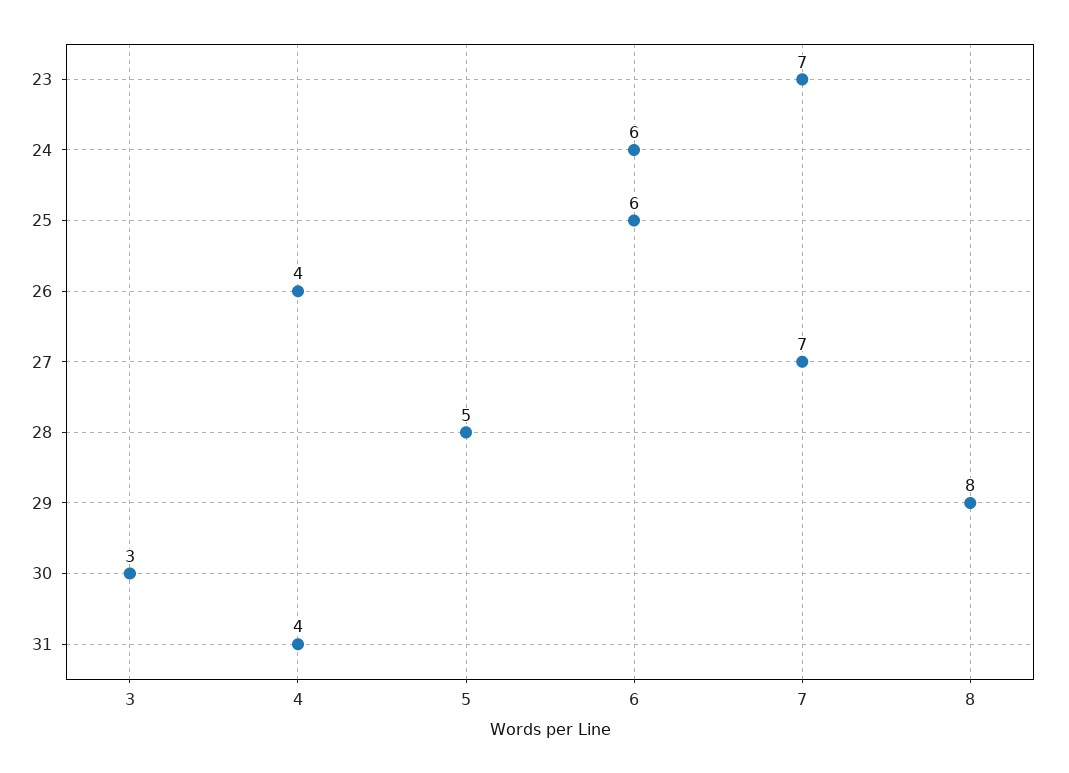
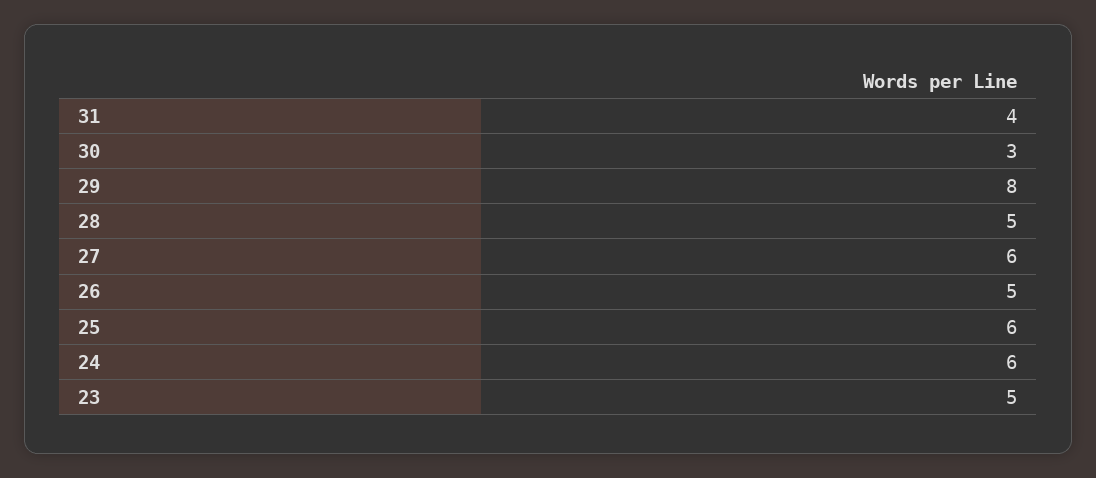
  {
-   "23": 7,
+   "23": 5,
    "24": 6,
    "25": 6,
-   "26": 4,
+   "26": 5,
-   "27": 7,
+   "27": 6,
    "28": 5,
    "29": 8,
    "30": 3,
    "31": 4
  }

